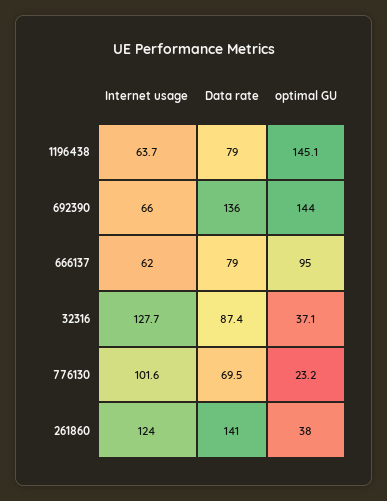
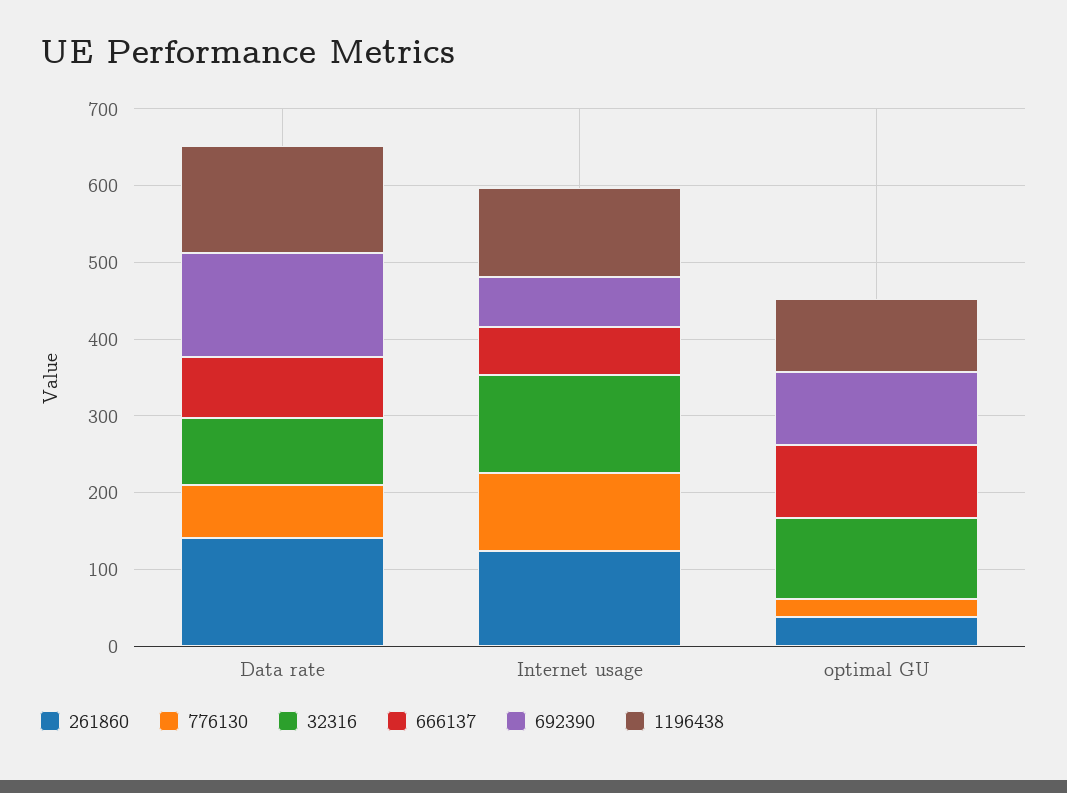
  {
    "1196438": {
-     "Internet usage": 63.7,
+     "Internet usage": 120,
-     "Data rate": 79,
+     "Data rate": 140,
-     "optimal GU": 145.1
+     "optimal GU": 100
    },
    "692390": {
      "Internet usage": 66,
      "Data rate": 136,
-     "optimal GU": 144
+     "optimal GU": 100
    },
    "666137": {
      "Internet usage": 62,
      "Data rate": 79,
      "optimal GU": 95
    },
    "32316": {
      "Internet usage": 127.7,
      "Data rate": 87.4,
-     "optimal GU": 37.1
+     "optimal GU": 100
    },
    "776130": {
      "Internet usage": 101.6,
      "Data rate": 69.5,
      "optimal GU": 23.2
    },
    "261860": {
      "Internet usage": 124,
      "Data rate": 141,
      "optimal GU": 38
    }
  }

